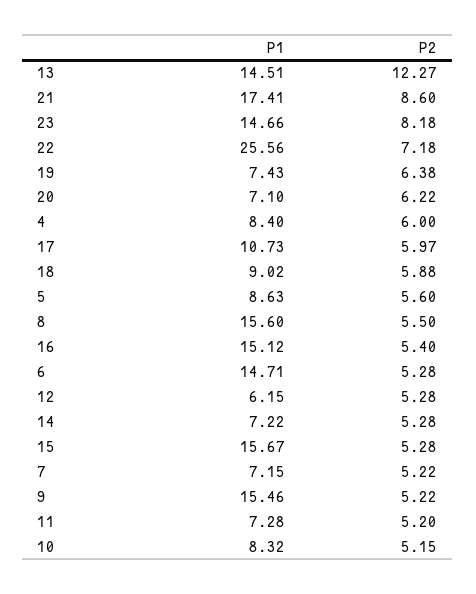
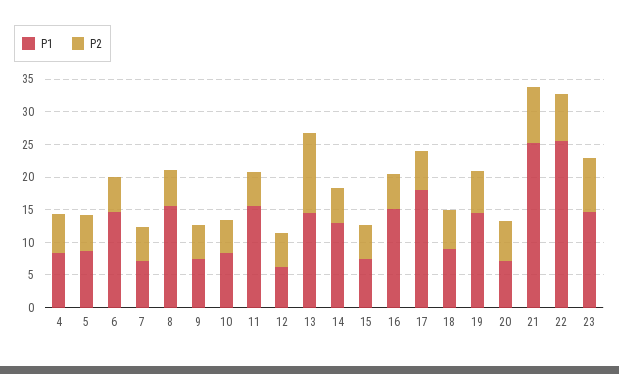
  {
    "P1": {
      "13": 14.51,
-     "21": 17.41,
+     "21": 25,
      "23": 14.66,
      "22": 25.56,
-     "19": 7.43,
+     "19": 15,
      "20": 7.1,
      "4": 8.4,
-     "17": 10.73,
+     "17": 17.5,
      "18": 9.02,
      "5": 8.63,
      "8": 15.6,
      "16": 15.12,
      "6": 14.71,
      "12": 6.15,
-     "14": 7.22,
+     "14": 12.5,
-     "15": 15.67,
+     "15": 7.5,
      "7": 7.15,
-     "9": 15.46,
+     "9": 7.5,
-     "11": 7.28,
+     "11": 15,
      "10": 8.32
    },
    "P2": {
      "13": 12.27,
      "21": 8.6,
      "23": 8.18,
      "22": 7.18,
      "19": 6.38,
      "20": 6.22,
      "4": 6,
      "17": 5.97,
      "18": 5.88,
      "5": 5.6,
      "8": 5.5,
      "16": 5.4,
      "6": 5.28,
      "12": 5.28,
      "14": 5.28,
      "15": 5.28,
      "7": 5.22,
      "9": 5.22,
      "11": 5.2,
      "10": 5.15
    }
  }

